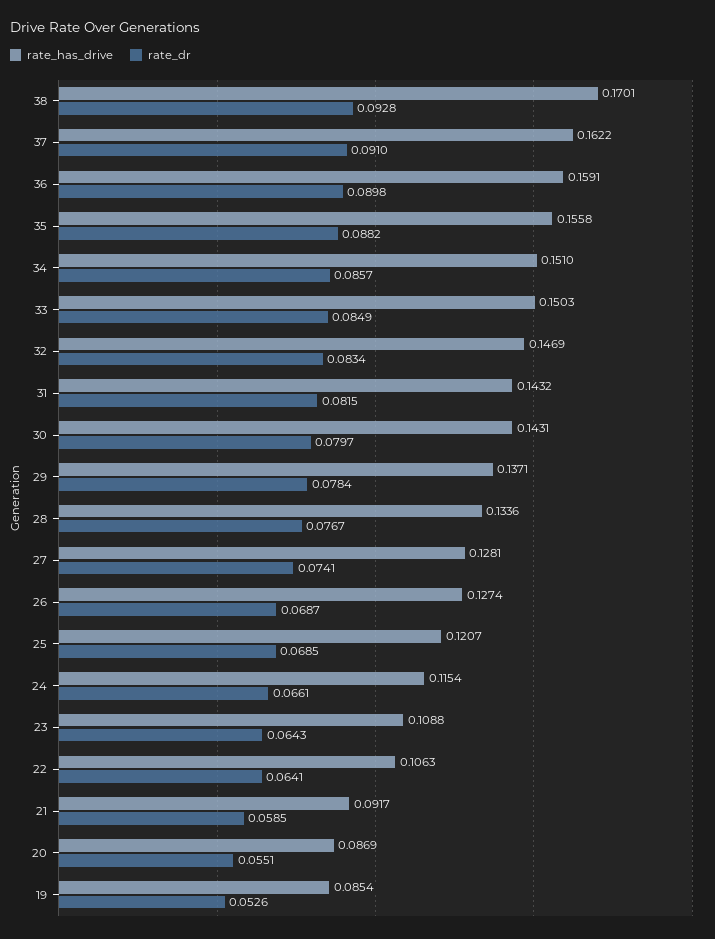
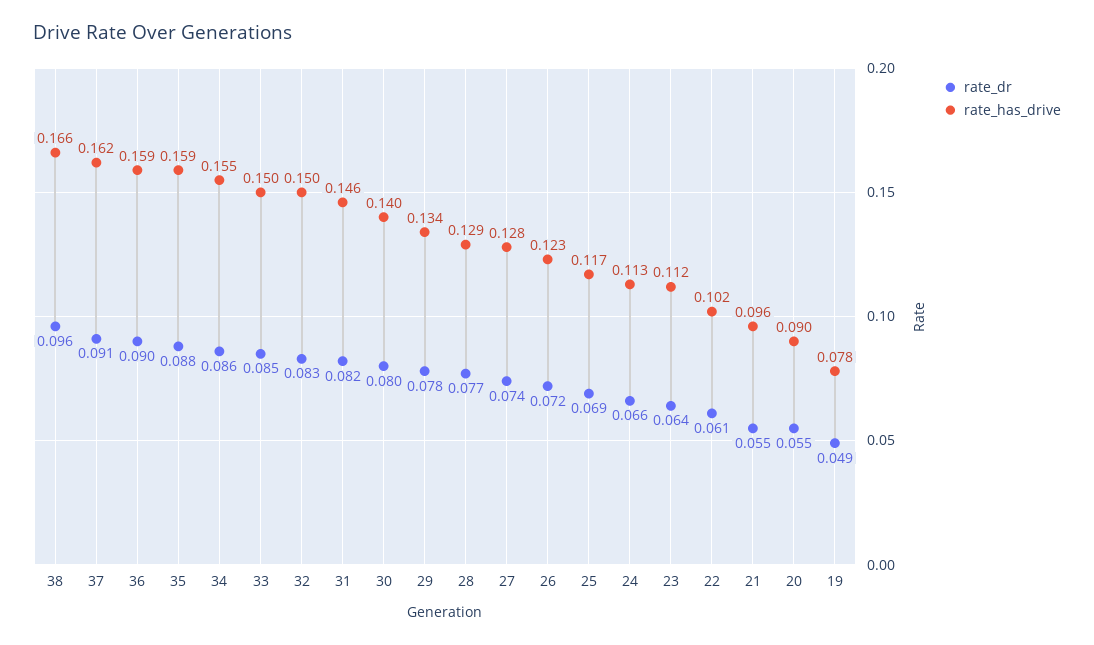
  {
    "rate_has_drive": {
-     "38": 0.1701,
+     "38": 0.166,
      "37": 0.1622,
      "36": 0.1591,
-     "35": 0.1558,
+     "35": 0.159,
-     "34": 0.151,
+     "34": 0.155,
      "33": 0.1503,
-     "32": 0.1469,
+     "32": 0.15,
-     "31": 0.1432,
+     "31": 0.146,
-     "30": 0.1431,
+     "30": 0.14,
-     "29": 0.1371,
+     "29": 0.134,
-     "28": 0.1336,
+     "28": 0.129,
      "27": 0.1281,
-     "26": 0.1274,
+     "26": 0.123,
-     "25": 0.1207,
+     "25": 0.117,
-     "24": 0.1154,
+     "24": 0.113,
-     "23": 0.1088,
+     "23": 0.112,
-     "22": 0.1063,
+     "22": 0.102,
-     "21": 0.0917,
+     "21": 0.096,
-     "20": 0.0869,
+     "20": 0.09,
-     "19": 0.0854
+     "19": 0.078
    },
    "rate_dr": {
-     "38": 0.0928,
+     "38": 0.096,
      "37": 0.091,
      "36": 0.0898,
      "35": 0.0882,
      "34": 0.0857,
      "33": 0.0849,
      "32": 0.0834,
      "31": 0.0815,
      "30": 0.0797,
      "29": 0.0784,
      "28": 0.0767,
      "27": 0.0741,
-     "26": 0.0687,
+     "26": 0.072,
      "25": 0.0685,
      "24": 0.0661,
      "23": 0.0643,
-     "22": 0.0641,
+     "22": 0.061,
-     "21": 0.0585,
+     "21": 0.055,
      "20": 0.0551,
-     "19": 0.0526
+     "19": 0.049
    }
  }

